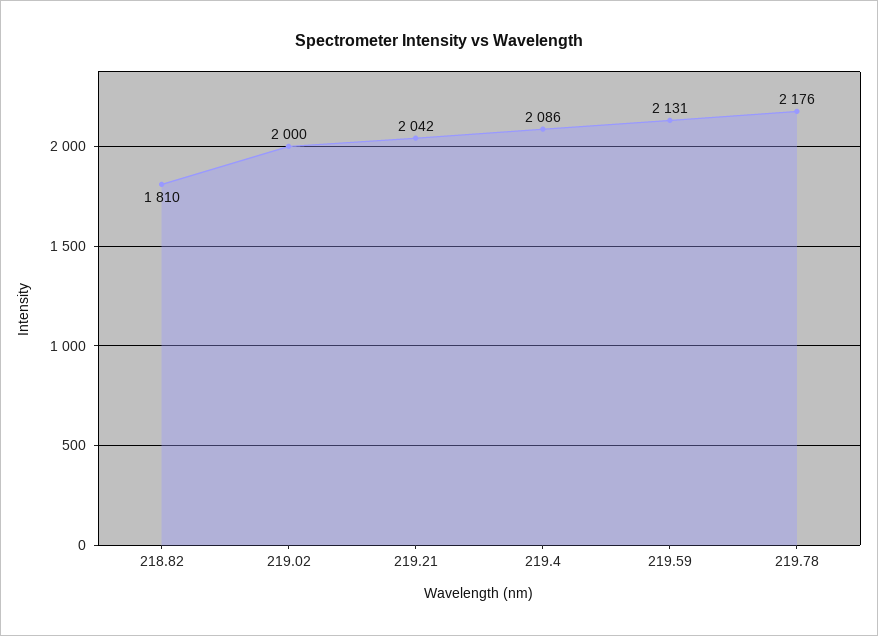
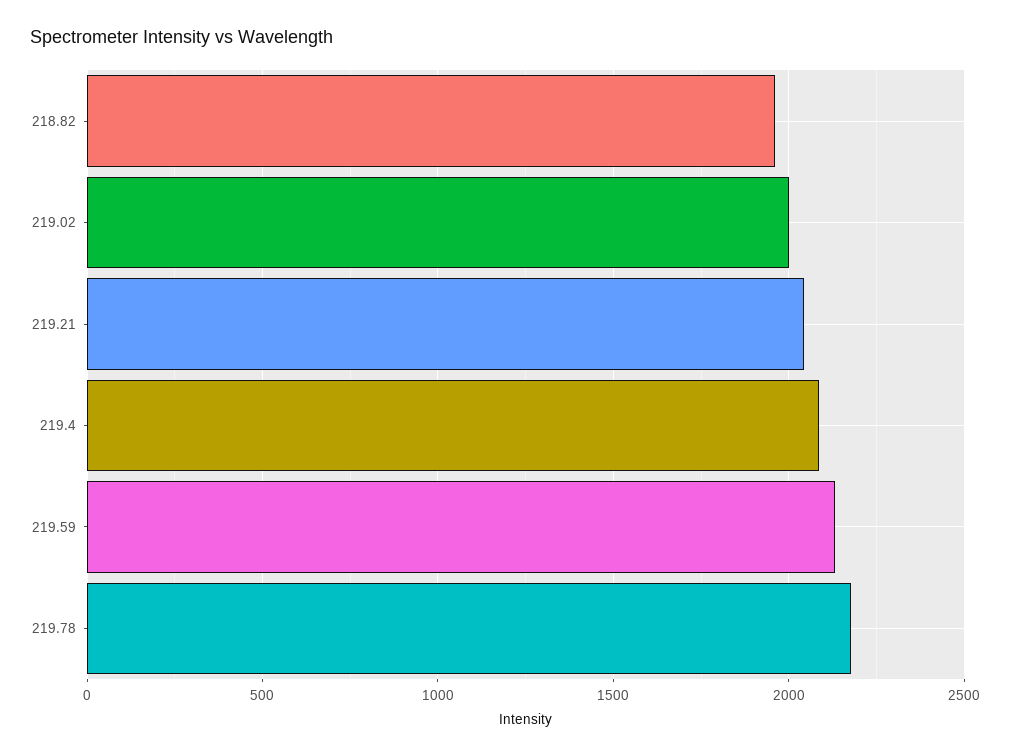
  {
-   "218.82": 1810,
+   "218.82": 1950,
    "219.02": 2000,
    "219.21": 2042,
    "219.4": 2086,
    "219.59": 2131,
    "219.78": 2176
  }

